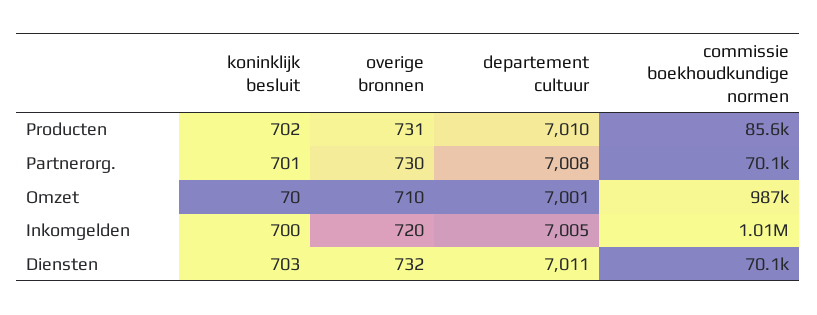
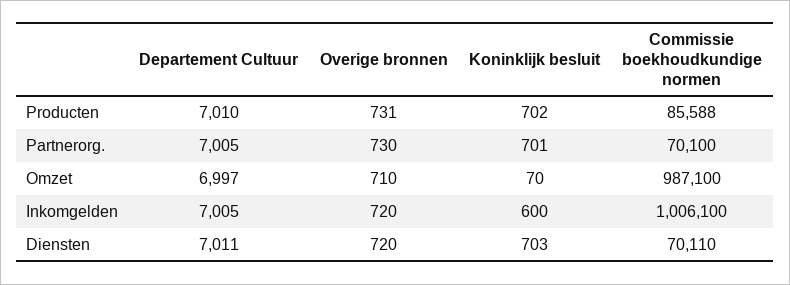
  {
    "koninklijk besluit": {
      "Producten": 702,
      "Partnerorg.": 701,
      "Omzet": 70,
-     "Inkomgelden": 700,
+     "Inkomgelden": 600,
      "Diensten": 703
    },
    "overige bronnen": {
      "Producten": 731,
      "Partnerorg.": 730,
      "Omzet": 710,
      "Inkomgelden": 720,
-     "Diensten": 732
+     "Diensten": 720
    },
    "departement cultuur": {
      "Producten": 7010,
-     "Partnerorg.": 7008,
+     "Partnerorg.": 7005,
-     "Omzet": 7001,
+     "Omzet": 6997,
      "Inkomgelden": 7005,
      "Diensten": 7011
    },
    "commissie boekhoudkundige normen": {
      "Producten": 85588,
      "Partnerorg.": 70100,
      "Omzet": 987100,
      "Inkomgelden": 1006100,
      "Diensten": 70110
    }
  }

